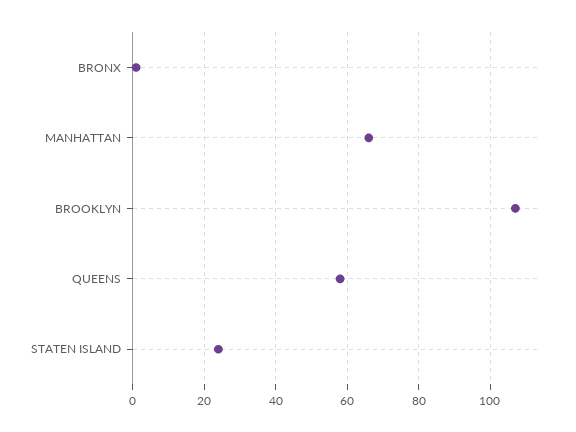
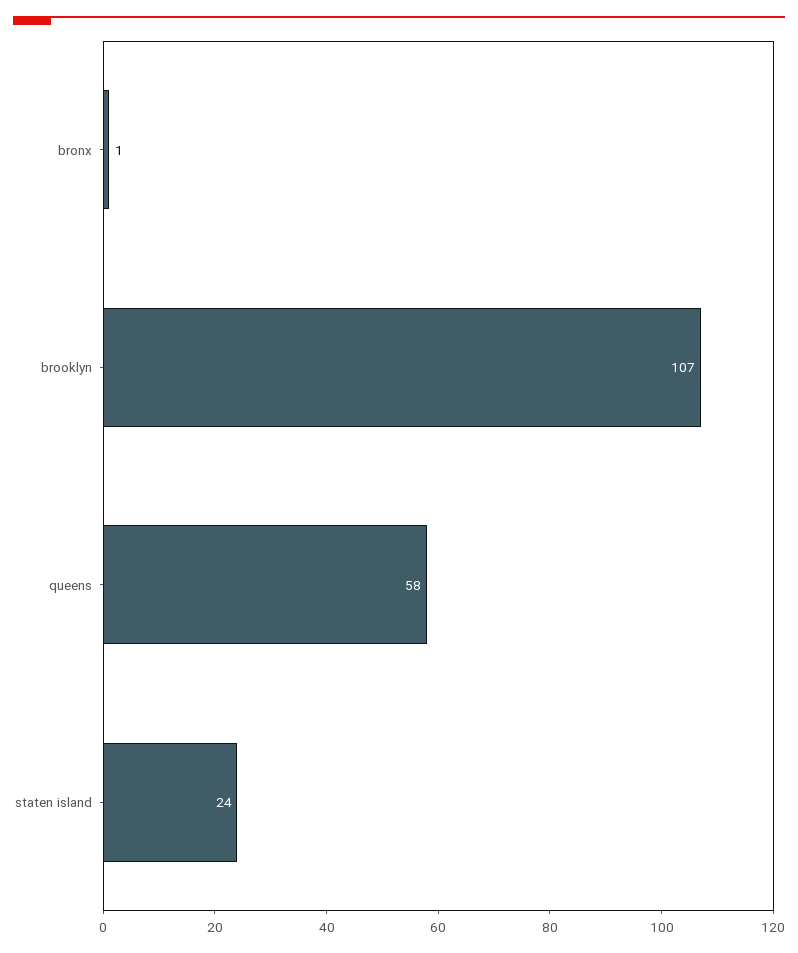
  {
    "BRONX": 1,
-   "MANHATTAN": 65,
    "BROOKLYN": 107,
    "QUEENS": 58,
    "STATEN ISLAND": 24
  }

